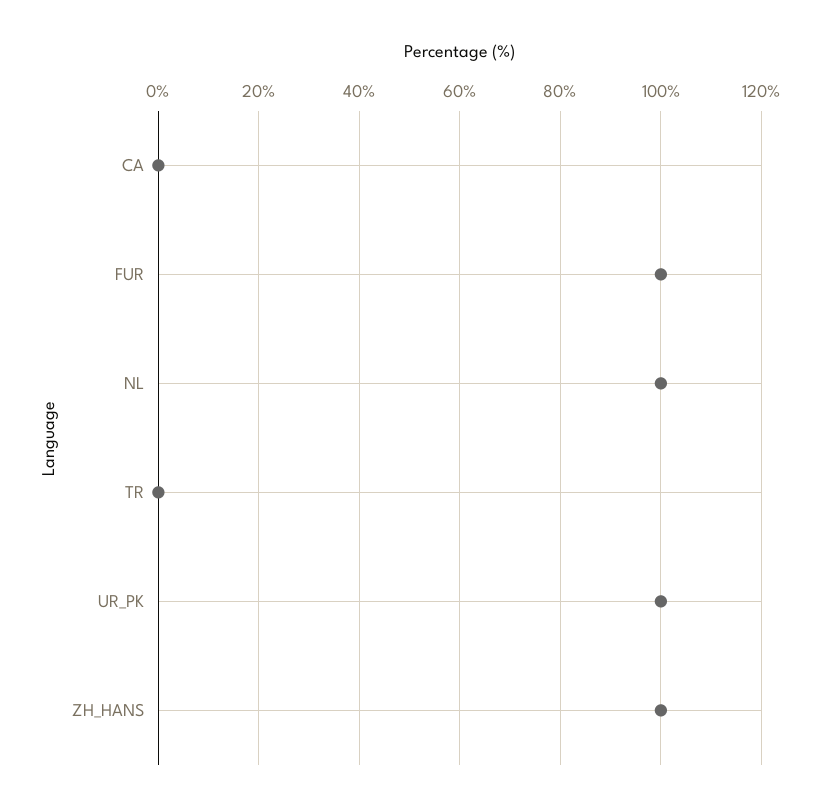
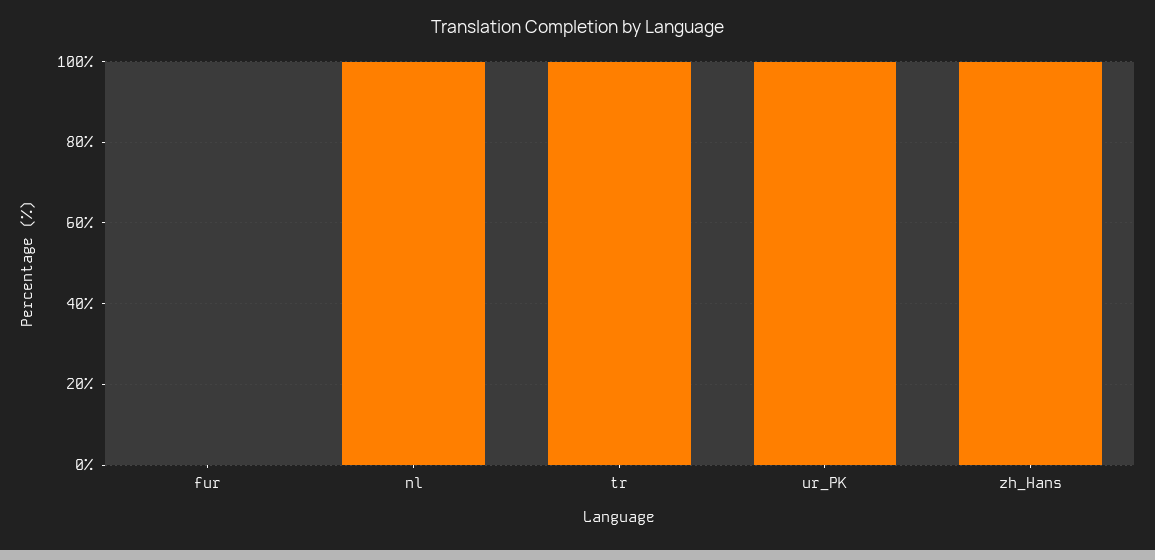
  {
-   "CA": 0,
-   "FUR": 100,
+   "FUR": 0,
    "NL": 100,
-   "TR": 0,
+   "TR": 100,
    "UR_PK": 100,
    "ZH_HANS": 100
  }

